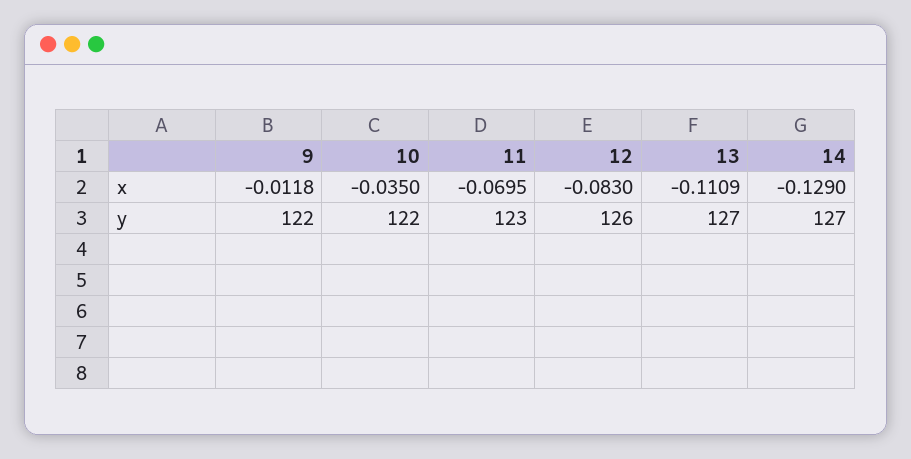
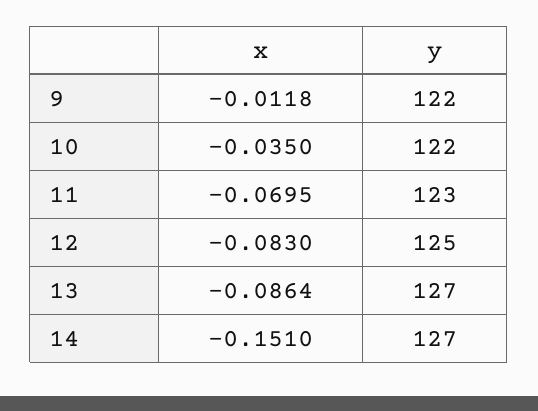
  {
    "9": {
      "x": -0.0118,
      "y": 122
    },
    "10": {
      "x": -0.035,
      "y": 122
    },
    "11": {
      "x": -0.0695,
      "y": 123
    },
    "12": {
      "x": -0.083,
-     "y": 126
+     "y": 125
    },
    "13": {
-     "x": -0.1109,
+     "x": -0.0864,
      "y": 127
    },
    "14": {
-     "x": -0.129,
+     "x": -0.151,
      "y": 127
    }
  }

